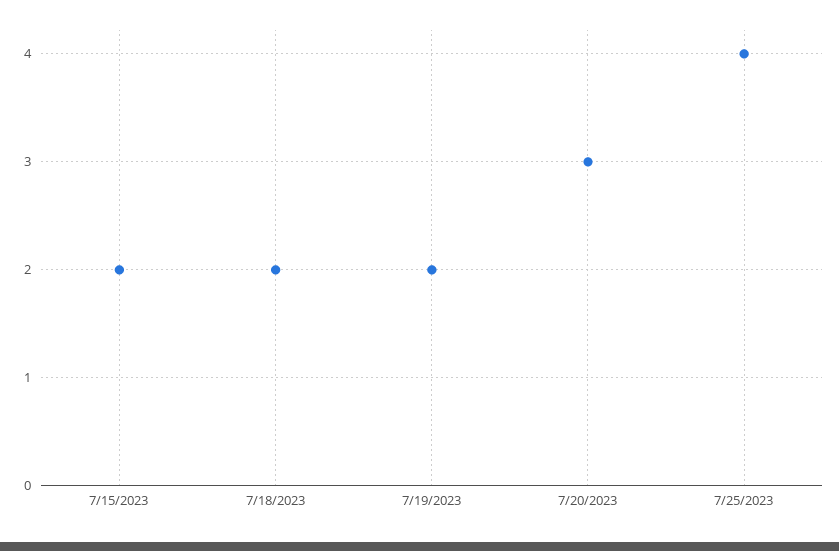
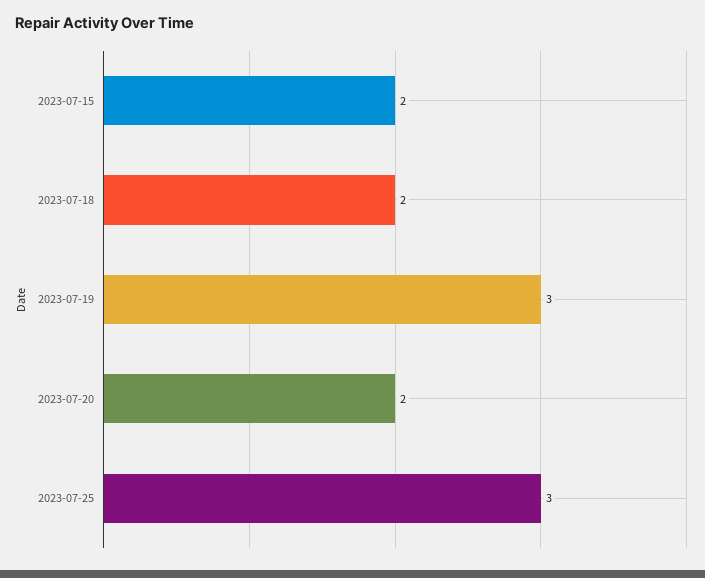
  {
    "7/15/2023": 2,
    "7/18/2023": 2,
-   "7/19/2023": 2,
+   "7/19/2023": 3,
-   "7/20/2023": 3,
+   "7/20/2023": 2,
-   "7/25/2023": 4
+   "7/25/2023": 3
  }

